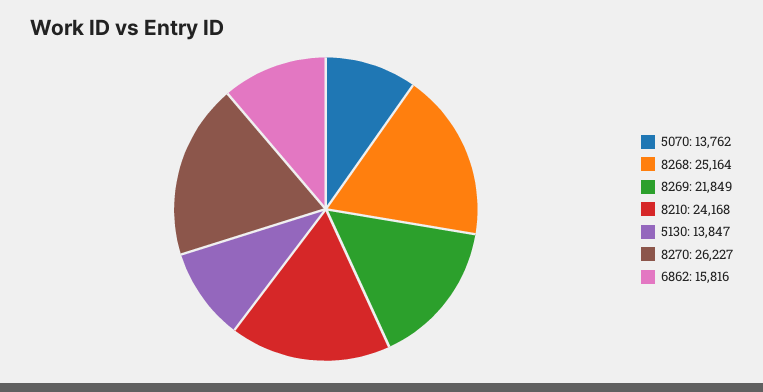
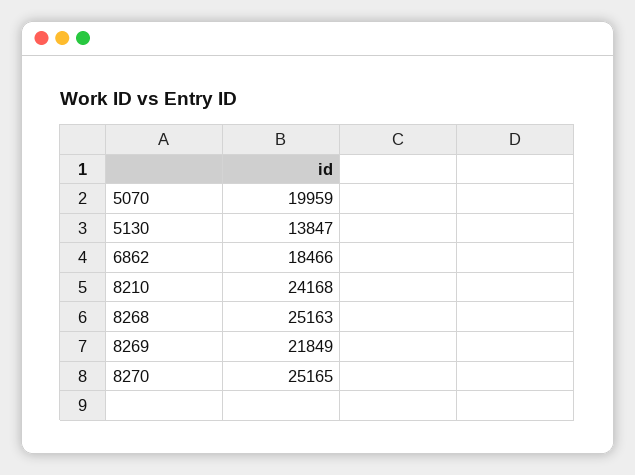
  {
-   "5070": 13762,
+   "5070": 19959,
-   "8268": 25164,
+   "8268": 25163,
    "8269": 21849,
    "8210": 24168,
    "5130": 13847,
-   "8270": 26227,
+   "8270": 25165,
-   "6862": 15816
+   "6862": 18466
  }

